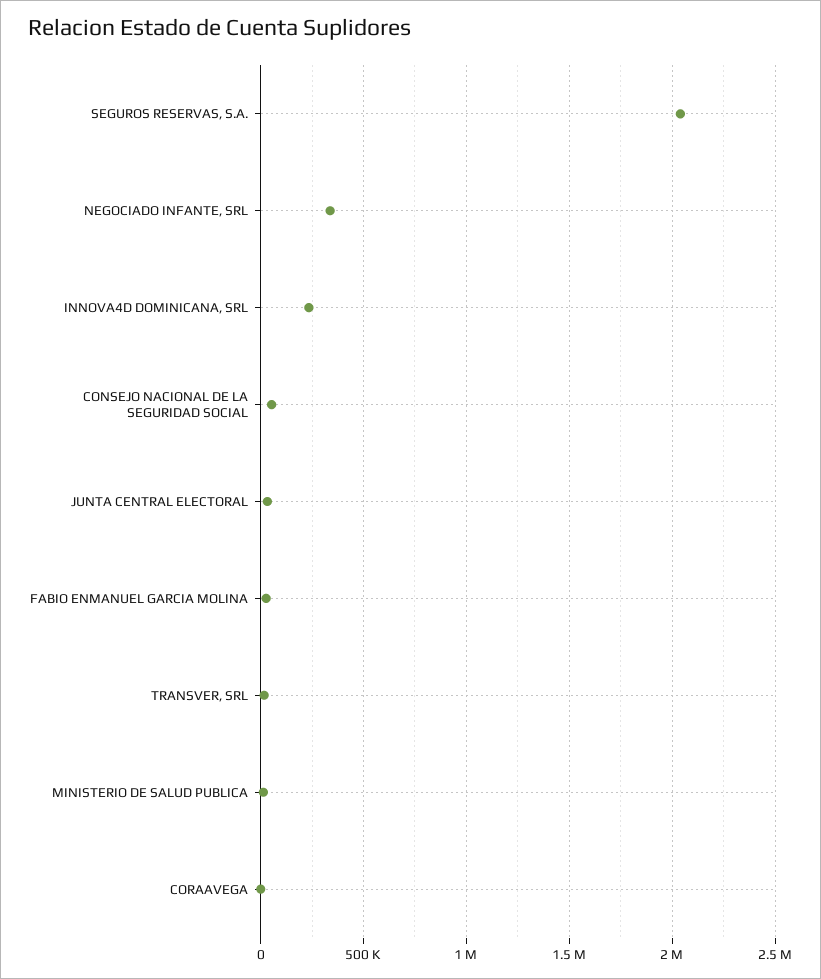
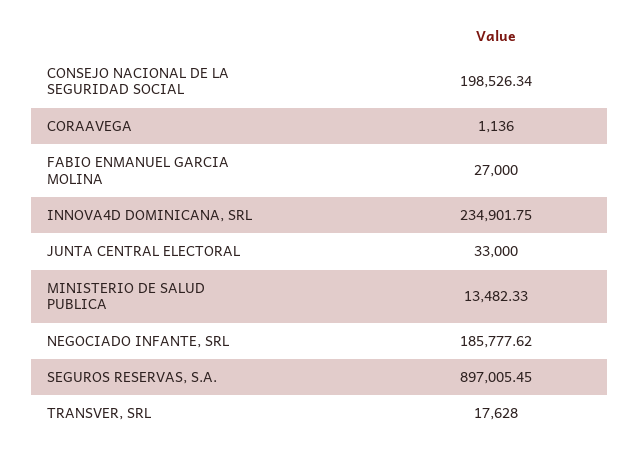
  {
-   "SEGUROS RESERVAS, S.A.": 2050000,
+   "SEGUROS RESERVAS, S.A.": 897005.45,
-   "NEGOCIADO INFANTE, SRL": 350000,
+   "NEGOCIADO INFANTE, SRL": 185777.62,
    "INNOVA4D DOMINICANA, SRL": 234901.75,
-   "CONSEJO NACIONAL DE LA SEGURIDAD SOCIAL": 50000,
+   "CONSEJO NACIONAL DE LA SEGURIDAD SOCIAL": 198526.34,
    "JUNTA CENTRAL ELECTORAL": 33000,
    "FABIO ENMANUEL GARCIA MOLINA": 27000,
    "TRANSVER, SRL": 17628,
    "MINISTERIO DE SALUD PUBLICA": 13482.33,
    "CORAAVEGA": 1136
  }

